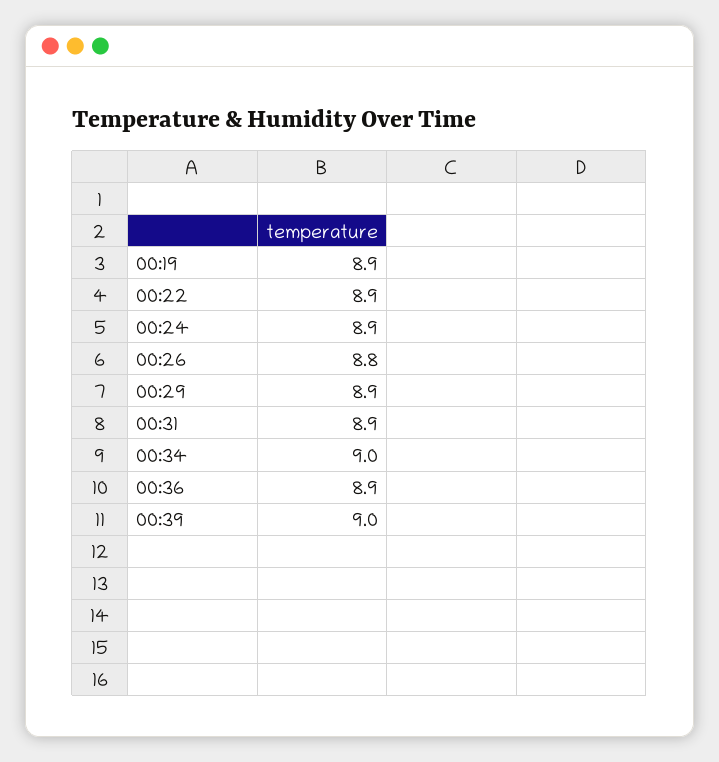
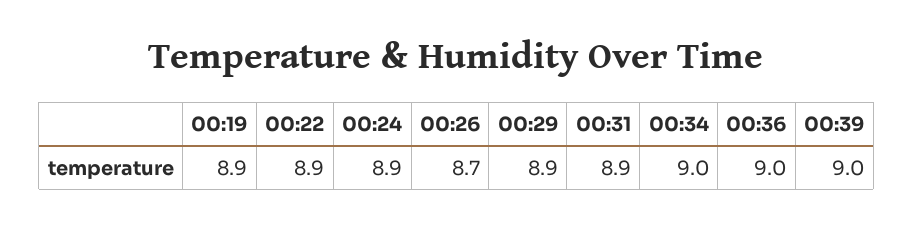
  {
    "00:19": 8.9,
    "00:22": 8.9,
    "00:24": 8.9,
-   "00:26": 8.8,
+   "00:26": 8.7,
    "00:29": 8.9,
    "00:31": 8.9,
    "00:34": 9,
-   "00:36": 8.9,
+   "00:36": 9,
    "00:39": 9
  }

